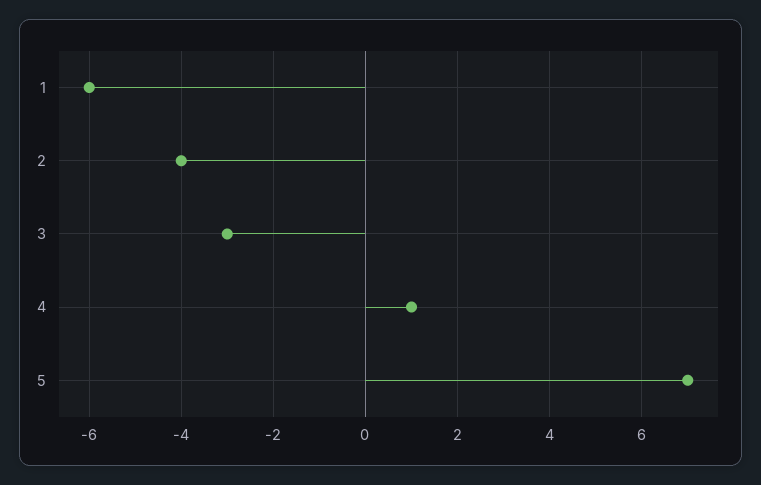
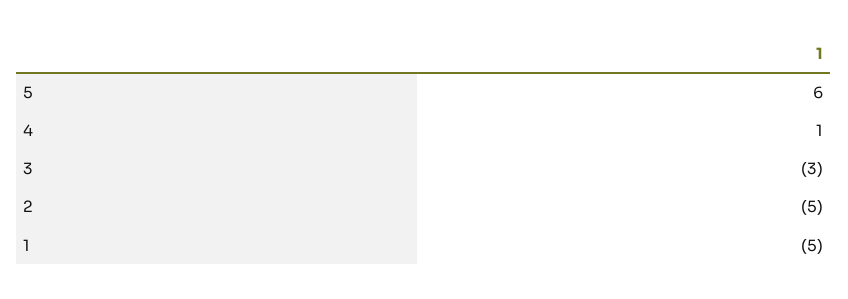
  {
-   "1": -6,
+   "1": -5,
-   "2": -4,
+   "2": -5,
    "3": -3,
    "4": 1,
-   "5": 7
+   "5": 6
  }

